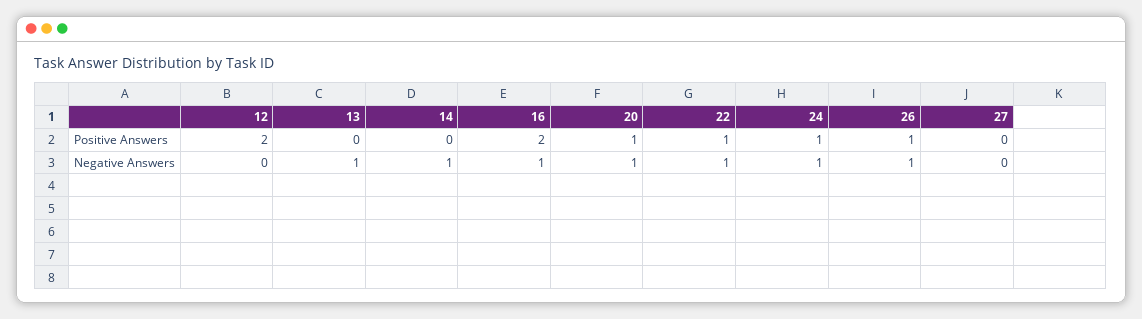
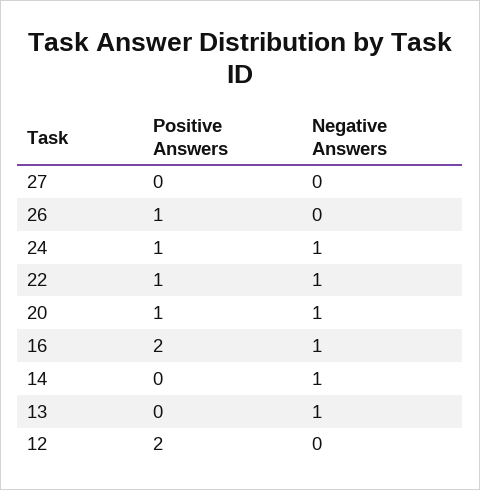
  {
    "12": {
      "Positive Answers": 2,
      "Negative Answers": 0
    },
    "13": {
      "Positive Answers": 0,
      "Negative Answers": 1
    },
    "14": {
      "Positive Answers": 0,
      "Negative Answers": 1
    },
    "16": {
      "Positive Answers": 2,
      "Negative Answers": 1
    },
    "20": {
      "Positive Answers": 1,
      "Negative Answers": 1
    },
    "22": {
      "Positive Answers": 1,
      "Negative Answers": 1
    },
    "24": {
      "Positive Answers": 1,
      "Negative Answers": 1
    },
    "26": {
      "Positive Answers": 1,
-     "Negative Answers": 1
+     "Negative Answers": 0
    },
    "27": {
      "Positive Answers": 0,
      "Negative Answers": 0
    }
  }

